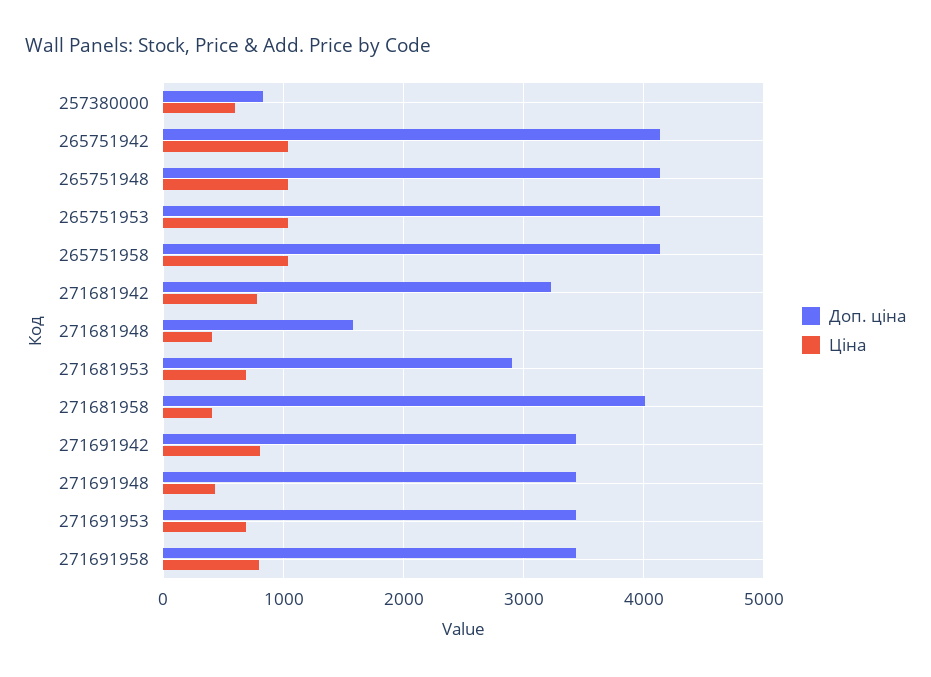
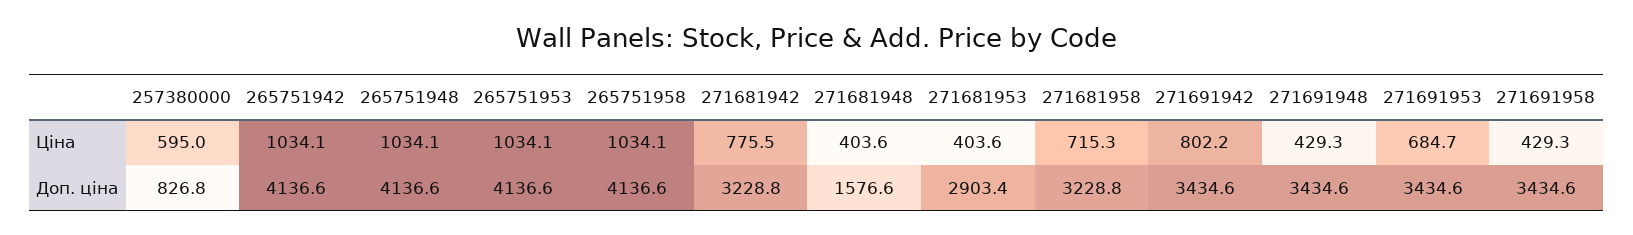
  {
    "Доп. ціна": {
      "257380000": 826.8,
      "265751942": 4136.6,
      "265751948": 4136.6,
      "265751953": 4136.6,
      "265751958": 4136.6,
      "271681942": 3228.8,
      "271681948": 1576.6,
      "271681953": 2903.4,
-     "271681958": 4000,
+     "271681958": 3228.8,
      "271691942": 3434.6,
      "271691948": 3434.6,
      "271691953": 3434.6,
      "271691958": 3434.6
    },
    "Ціна": {
      "257380000": 595,
      "265751942": 1034.1,
      "265751948": 1034.1,
      "265751953": 1034.1,
      "265751958": 1034.1,
      "271681942": 775.5,
      "271681948": 403.6,
-     "271681953": 700,
+     "271681953": 403.6,
-     "271681958": 400,
+     "271681958": 715.3,
      "271691942": 802.2,
      "271691948": 429.3,
      "271691953": 684.7,
-     "271691958": 800
+     "271691958": 429.3
    }
  }

